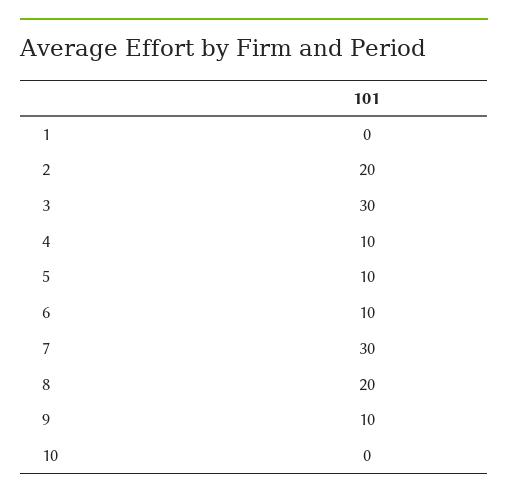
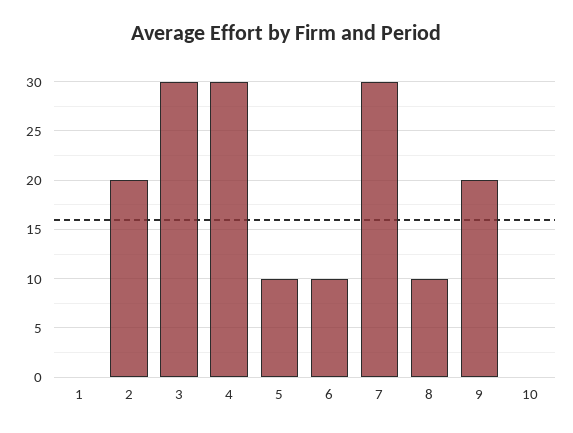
  {
    "1": 0,
    "2": 20,
    "3": 30,
-   "4": 10,
+   "4": 30,
    "5": 10,
    "6": 10,
    "7": 30,
-   "8": 20,
+   "8": 10,
-   "9": 10,
+   "9": 20,
    "10": 0
  }

